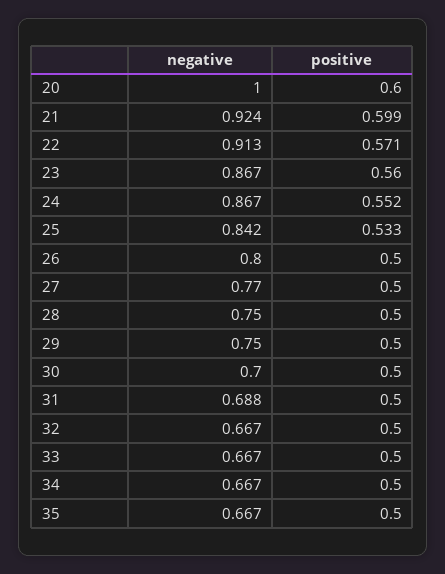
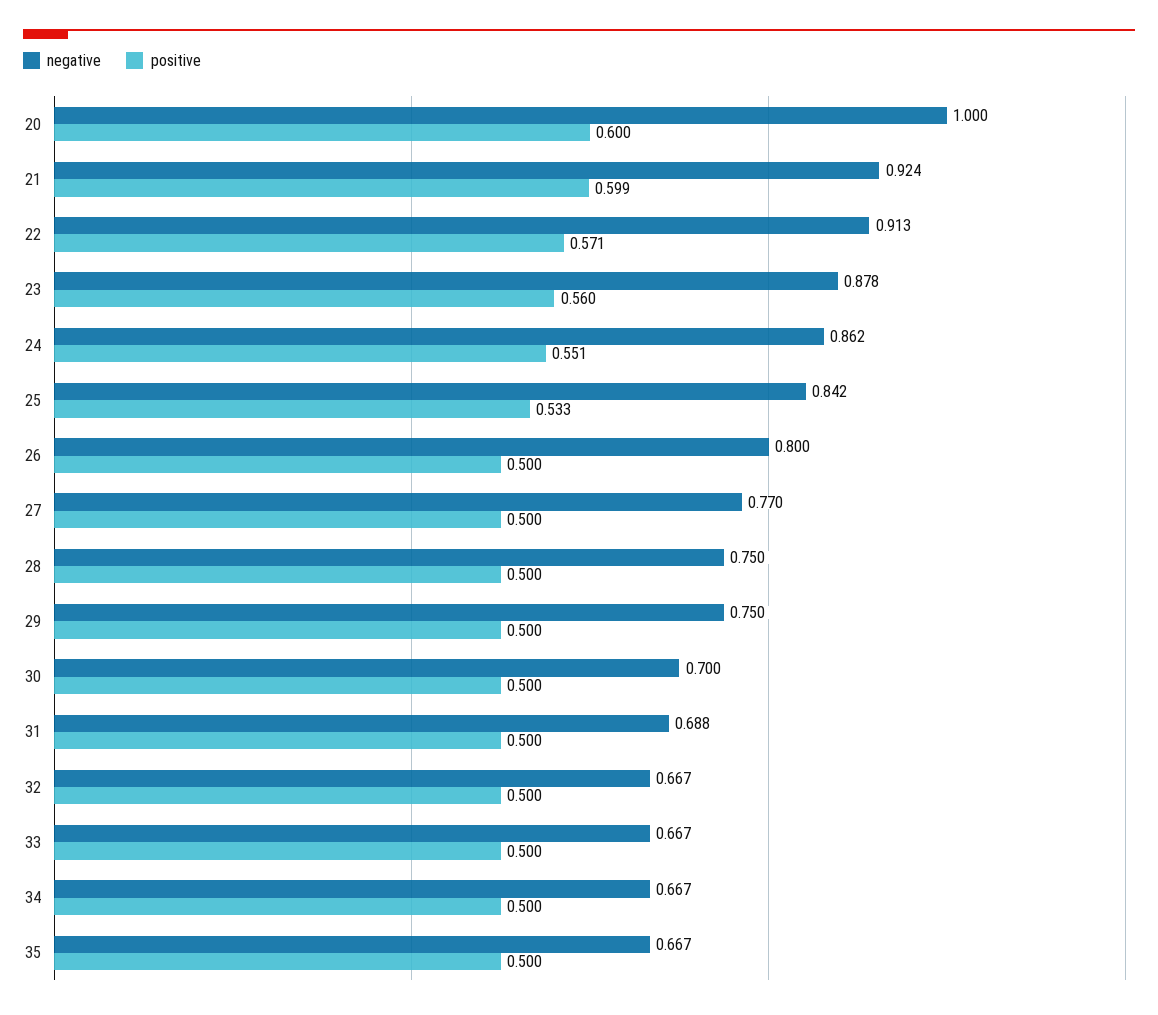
  {
    "negative": {
      "20": 1,
      "21": 0.924,
      "22": 0.913,
-     "23": 0.867,
+     "23": 0.878,
-     "24": 0.867,
+     "24": 0.862,
      "25": 0.842,
      "26": 0.8,
      "27": 0.77,
      "28": 0.75,
      "29": 0.75,
      "30": 0.7,
      "31": 0.688,
      "32": 0.667,
      "33": 0.667,
      "34": 0.667,
      "35": 0.667
    },
    "positive": {
      "20": 0.6,
      "21": 0.599,
      "22": 0.571,
      "23": 0.56,
-     "24": 0.552,
+     "24": 0.551,
      "25": 0.533,
      "26": 0.5,
      "27": 0.5,
      "28": 0.5,
      "29": 0.5,
      "30": 0.5,
      "31": 0.5,
      "32": 0.5,
      "33": 0.5,
      "34": 0.5,
      "35": 0.5
    }
  }

